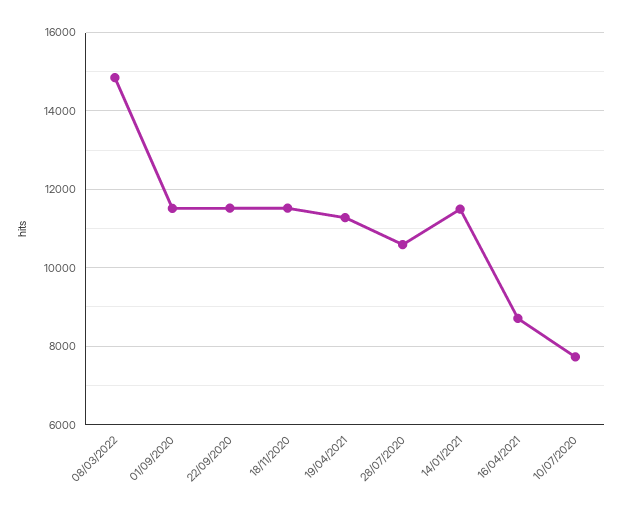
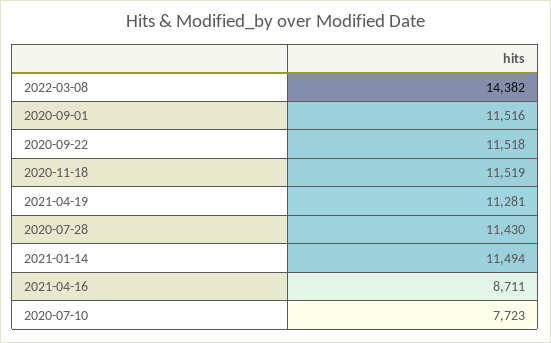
  {
-   "08/03/2022": 14800,
+   "08/03/2022": 14382,
    "01/09/2020": 11516,
    "22/09/2020": 11518,
    "18/11/2020": 11519,
    "19/04/2021": 11281,
-   "28/07/2020": 10600,
+   "28/07/2020": 11430,
    "14/01/2021": 11494,
    "16/04/2021": 8711,
    "10/07/2020": 7723
  }

